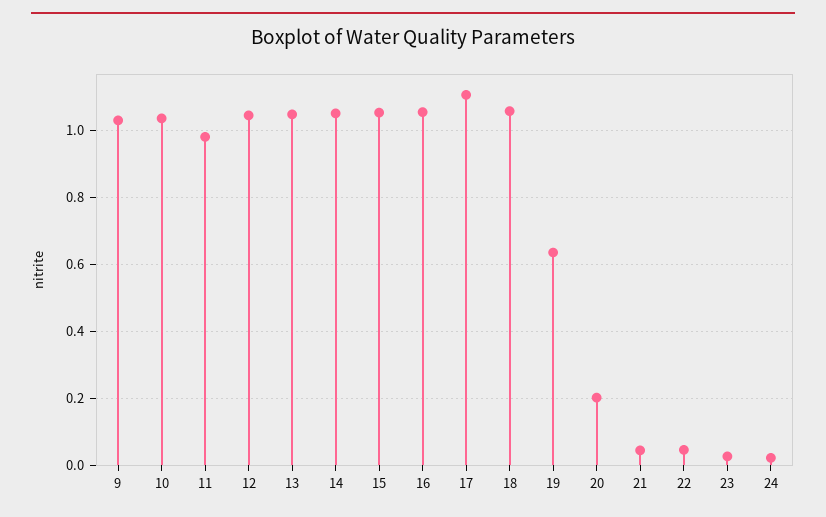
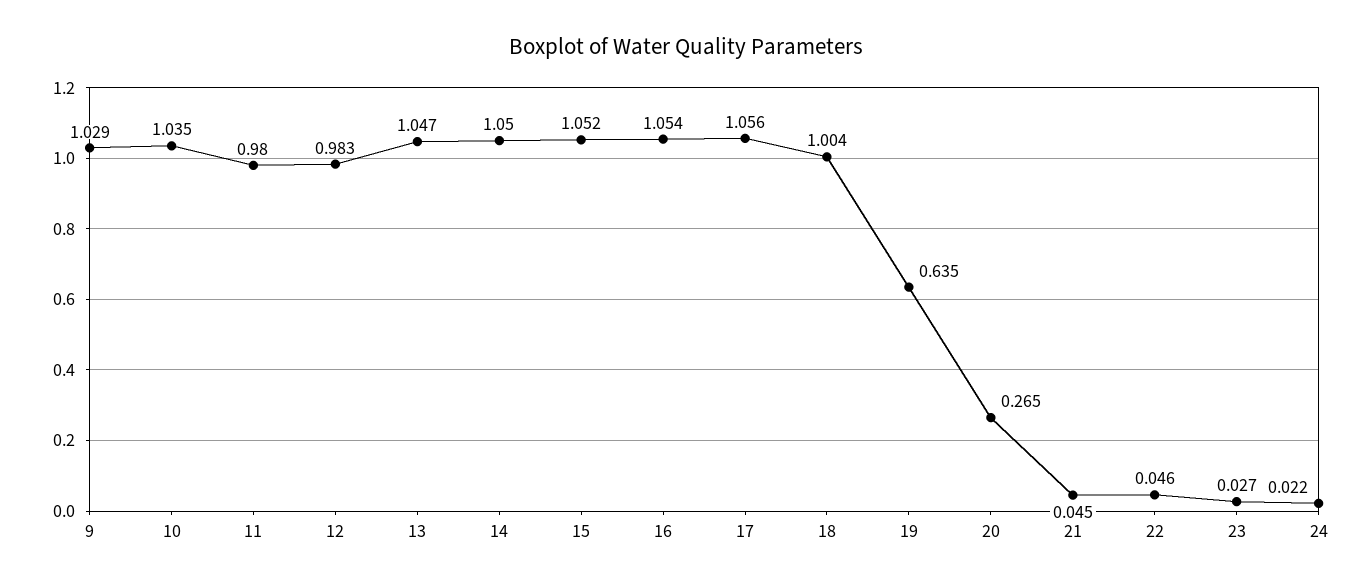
  {
    "9": 1.029,
    "10": 1.035,
    "11": 0.98,
-   "12": 1.04,
+   "12": 0.983,
    "13": 1.047,
    "14": 1.05,
    "15": 1.052,
    "16": 1.054,
-   "17": 1.1,
+   "17": 1.056,
-   "18": 1.06,
+   "18": 1.004,
    "19": 0.635,
-   "20": 0.2,
+   "20": 0.265,
    "21": 0.045,
    "22": 0.046,
    "23": 0.027,
    "24": 0.022
  }

